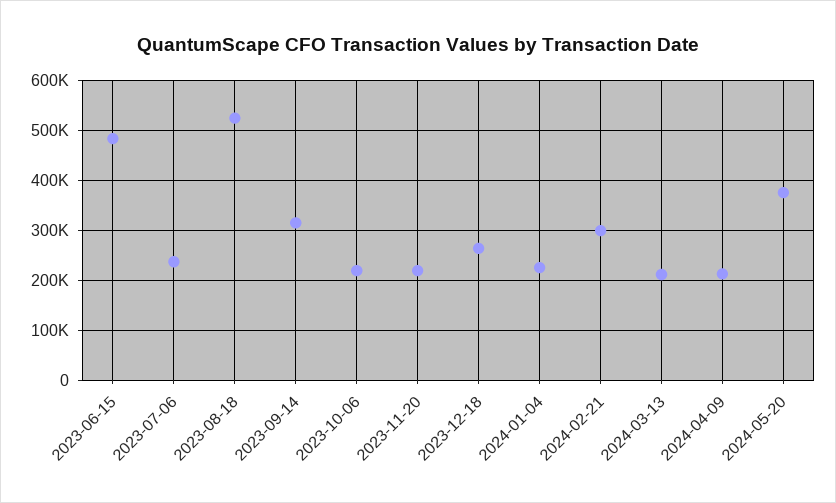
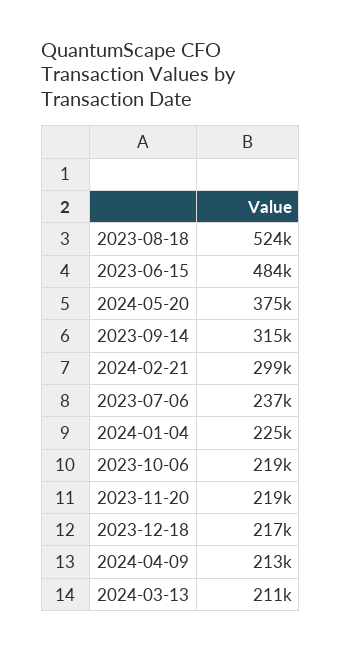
  {
    "2023-06-15": 484000,
    "2023-07-06": 237000,
    "2023-08-18": 524000,
    "2023-09-14": 315000,
    "2023-10-06": 219000,
    "2023-11-20": 219000,
-   "2023-12-18": 260000,
+   "2023-12-18": 217000,
    "2024-01-04": 225000,
    "2024-02-21": 299000,
    "2024-03-13": 211000,
    "2024-04-09": 213000,
    "2024-05-20": 375000
  }

